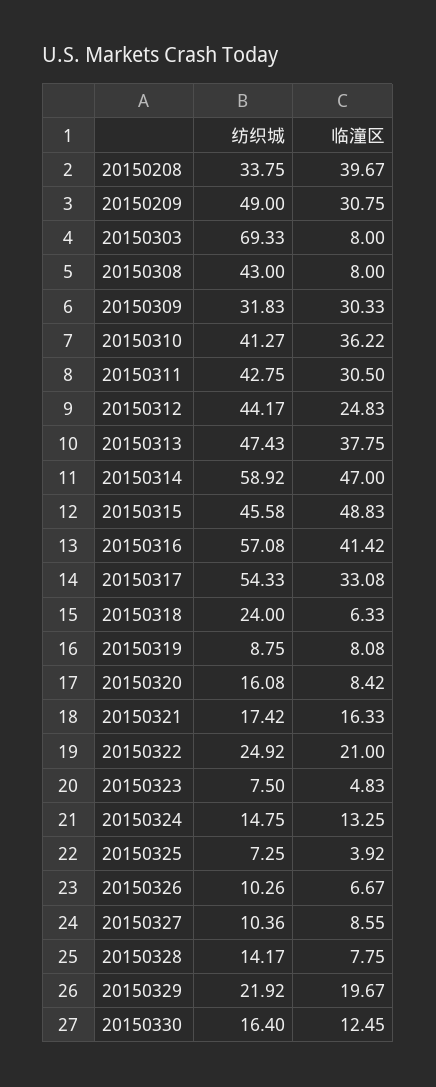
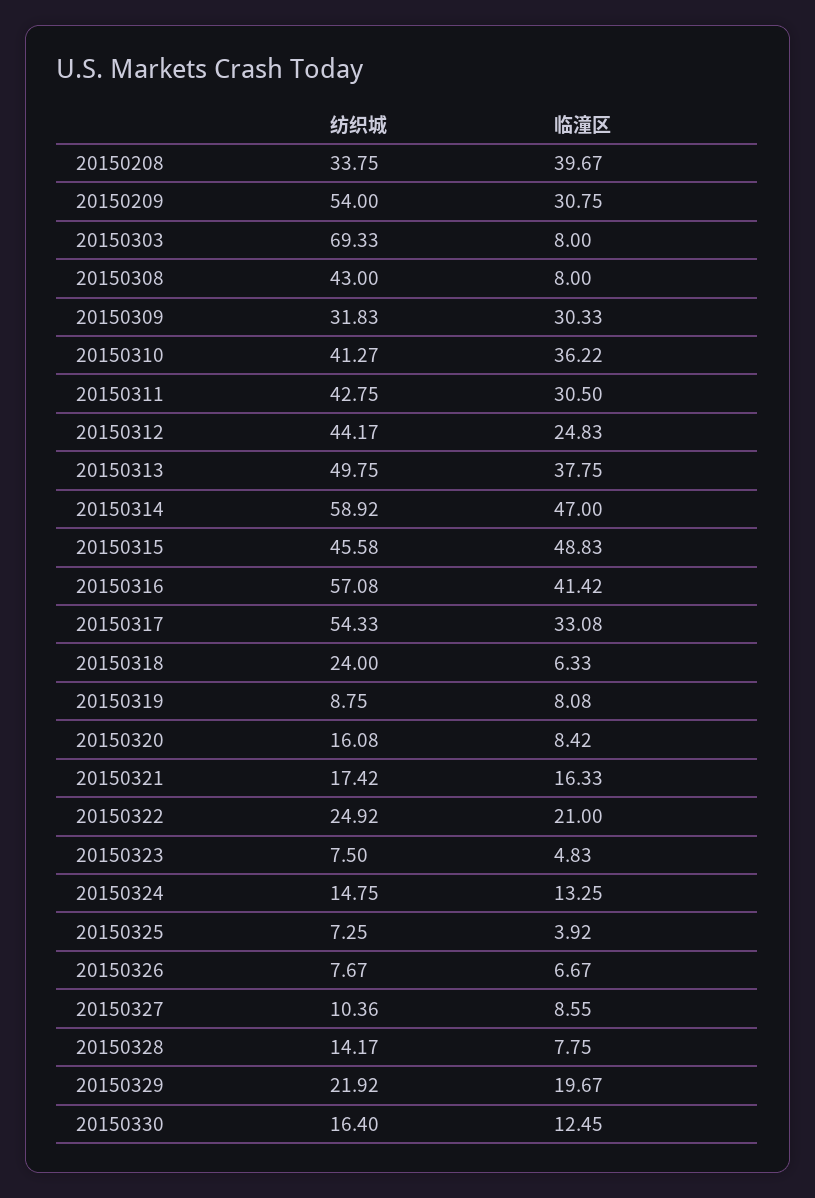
  {
    "纺织城": {
      "20150208": 33.75,
-     "20150209": 49,
+     "20150209": 54,
      "20150303": 69.33,
      "20150308": 43,
      "20150309": 31.83,
      "20150310": 41.27,
      "20150311": 42.75,
      "20150312": 44.17,
-     "20150313": 47.43,
+     "20150313": 49.75,
      "20150314": 58.92,
      "20150315": 45.58,
      "20150316": 57.08,
      "20150317": 54.33,
      "20150318": 24,
      "20150319": 8.75,
      "20150320": 16.08,
      "20150321": 17.42,
      "20150322": 24.92,
      "20150323": 7.5,
      "20150324": 14.75,
      "20150325": 7.25,
-     "20150326": 10.26,
+     "20150326": 7.67,
      "20150327": 10.36,
      "20150328": 14.17,
      "20150329": 21.92,
      "20150330": 16.4
    },
    "临潼区": {
      "20150208": 39.67,
      "20150209": 30.75,
      "20150303": 8,
      "20150308": 8,
      "20150309": 30.33,
      "20150310": 36.22,
      "20150311": 30.5,
      "20150312": 24.83,
      "20150313": 37.75,
      "20150314": 47,
      "20150315": 48.83,
      "20150316": 41.42,
      "20150317": 33.08,
      "20150318": 6.33,
      "20150319": 8.08,
      "20150320": 8.42,
      "20150321": 16.33,
      "20150322": 21,
      "20150323": 4.83,
      "20150324": 13.25,
      "20150325": 3.92,
      "20150326": 6.67,
      "20150327": 8.55,
      "20150328": 7.75,
      "20150329": 19.67,
      "20150330": 12.45
    }
  }

